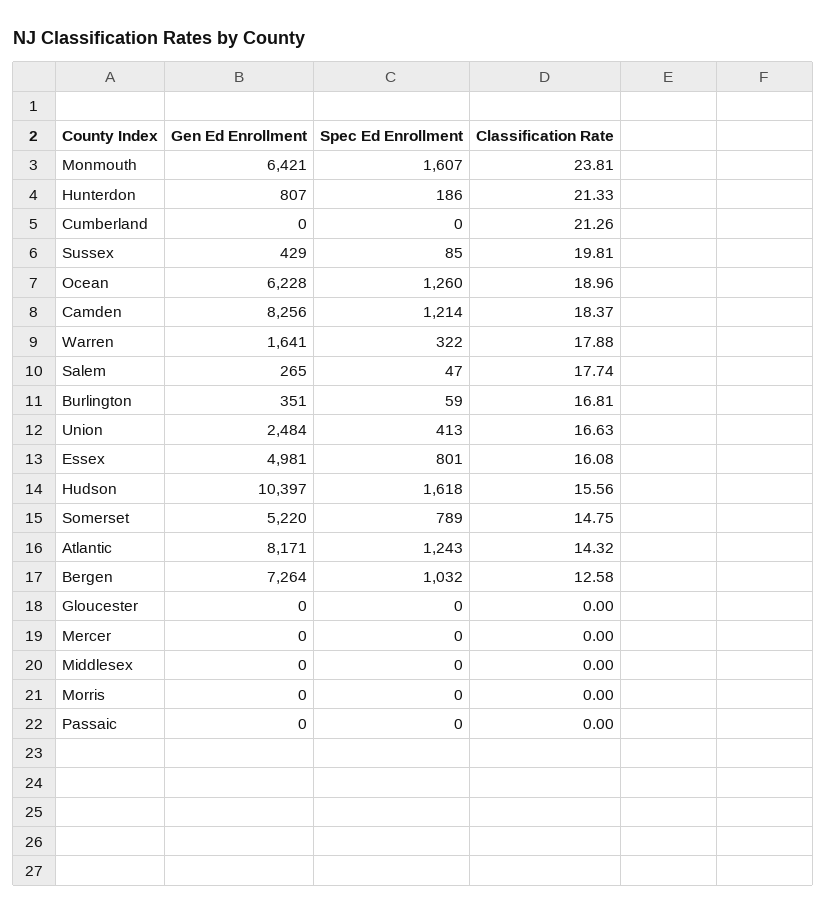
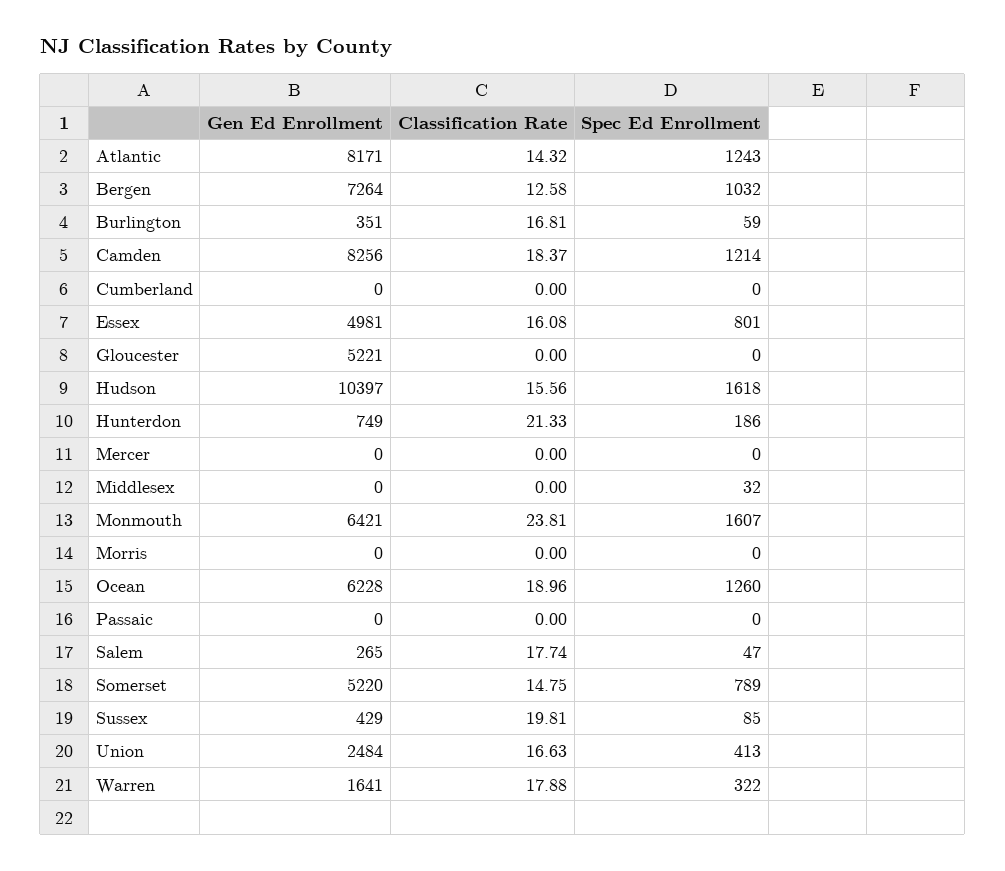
  {
    "Gen Ed Enrollment": {
      "Monmouth": 6421,
-     "Hunterdon": 807,
+     "Hunterdon": 749,
      "Cumberland": 0,
      "Sussex": 429,
      "Ocean": 6228,
      "Camden": 8256,
      "Warren": 1641,
      "Salem": 265,
      "Burlington": 351,
      "Union": 2484,
      "Essex": 4981,
      "Hudson": 10397,
      "Somerset": 5220,
      "Atlantic": 8171,
      "Bergen": 7264,
-     "Gloucester": 0,
+     "Gloucester": 5221,
      "Mercer": 0,
      "Middlesex": 0,
      "Morris": 0,
      "Passaic": 0
    },
    "Spec Ed Enrollment": {
      "Monmouth": 1607,
      "Hunterdon": 186,
      "Cumberland": 0,
      "Sussex": 85,
      "Ocean": 1260,
      "Camden": 1214,
      "Warren": 322,
      "Salem": 47,
      "Burlington": 59,
      "Union": 413,
      "Essex": 801,
      "Hudson": 1618,
      "Somerset": 789,
      "Atlantic": 1243,
      "Bergen": 1032,
      "Gloucester": 0,
      "Mercer": 0,
-     "Middlesex": 0,
+     "Middlesex": 32,
      "Morris": 0,
      "Passaic": 0
    },
    "Classification Rate": {
      "Monmouth": 23.81,
      "Hunterdon": 21.33,
-     "Cumberland": 21.26,
+     "Cumberland": 0,
      "Sussex": 19.81,
      "Ocean": 18.96,
      "Camden": 18.37,
      "Warren": 17.88,
      "Salem": 17.74,
      "Burlington": 16.81,
      "Union": 16.63,
      "Essex": 16.08,
      "Hudson": 15.56,
      "Somerset": 14.75,
      "Atlantic": 14.32,
      "Bergen": 12.58,
      "Gloucester": 0,
      "Mercer": 0,
      "Middlesex": 0,
      "Morris": 0,
      "Passaic": 0
    }
  }

